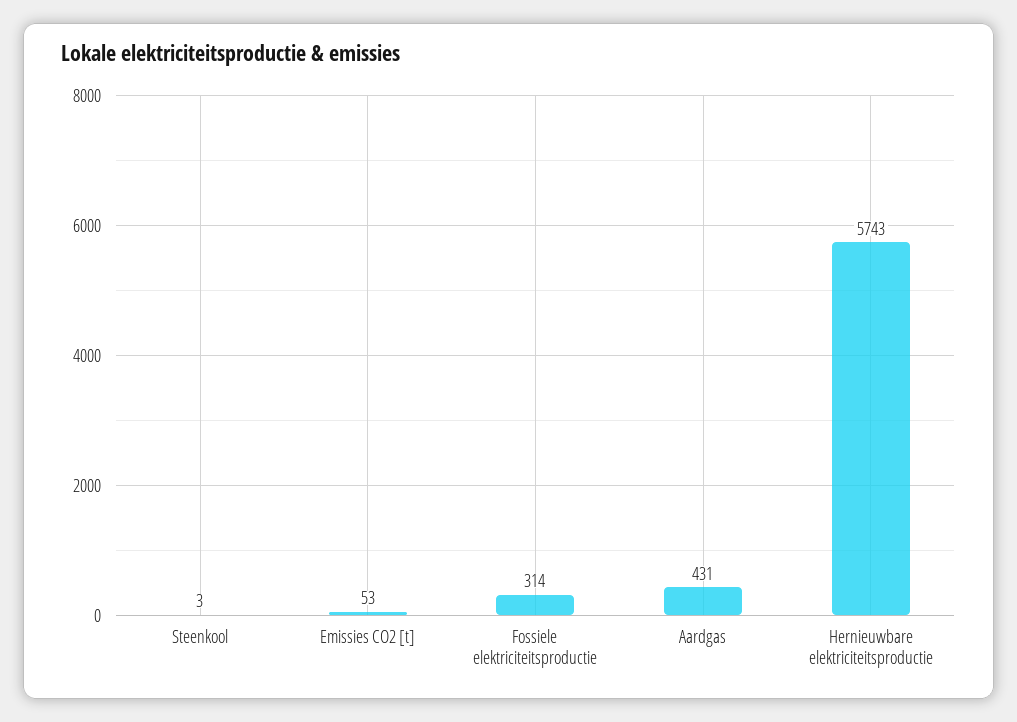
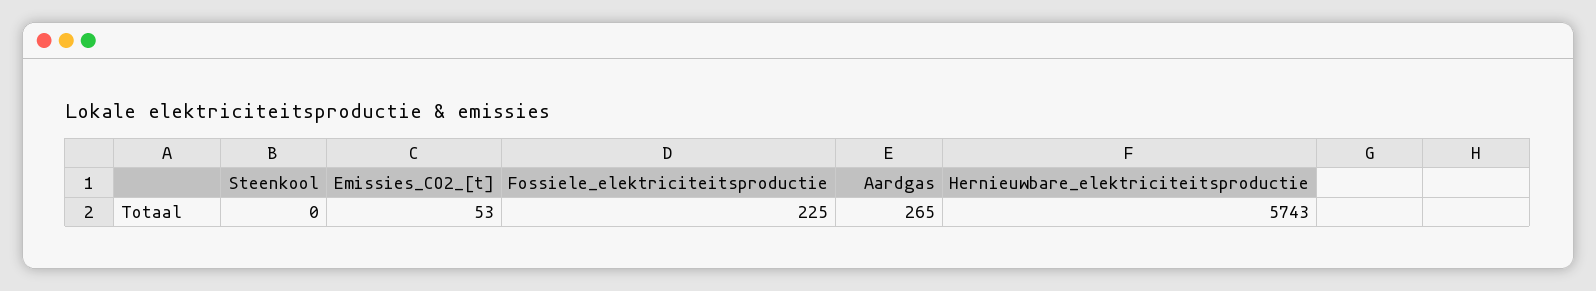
  {
-   "Steenkool": 3,
+   "Steenkool": 0,
    "Emissies CO2 [t]": 53,
-   "Fossiele elektriciteitsproductie": 314,
+   "Fossiele elektriciteitsproductie": 225,
-   "Aardgas": 431,
+   "Aardgas": 265,
    "Hernieuwbare elektriciteitsproductie": 5743
  }

